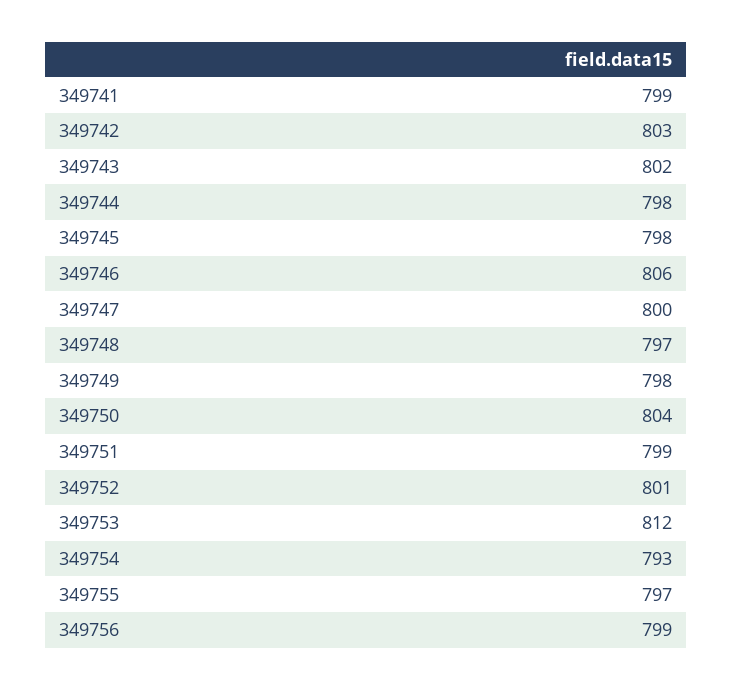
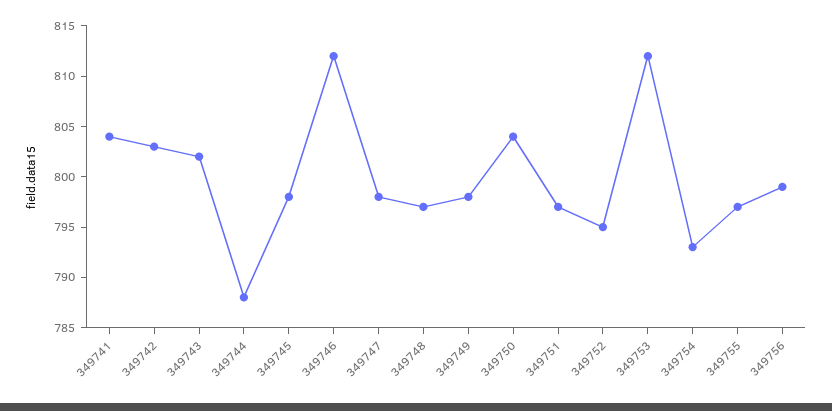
  {
-   "349741": 799,
+   "349741": 804,
    "349742": 803,
    "349743": 802,
-   "349744": 798,
+   "349744": 788,
    "349745": 798,
-   "349746": 806,
+   "349746": 812,
-   "349747": 800,
+   "349747": 798,
    "349748": 797,
    "349749": 798,
    "349750": 804,
-   "349751": 799,
+   "349751": 797,
-   "349752": 801,
+   "349752": 795,
    "349753": 812,
    "349754": 793,
    "349755": 797,
    "349756": 799
  }

